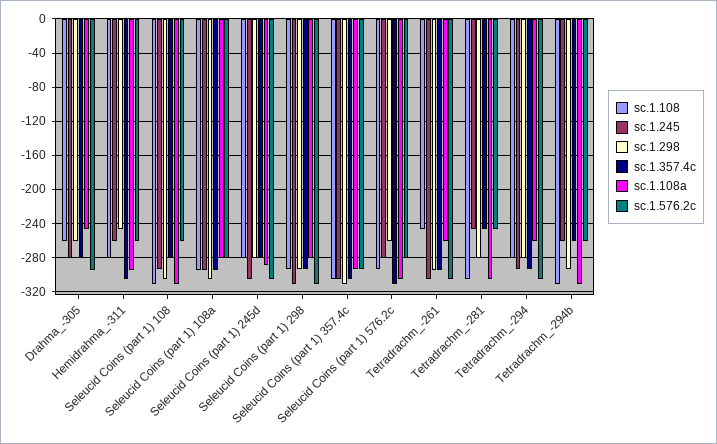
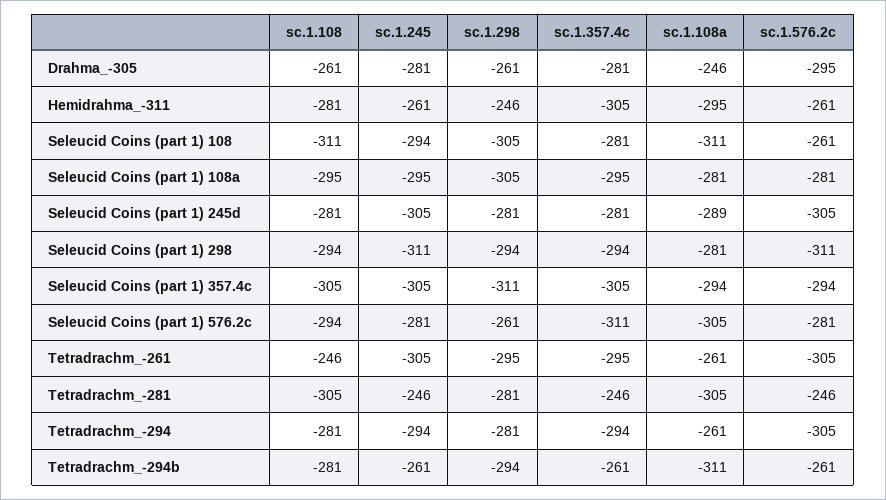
  {
    "sc.1.108": {
      "Drahma_-305": -261,
      "Hemidrahma_-311": -281,
      "Seleucid Coins (part 1) 108": -311,
      "Seleucid Coins (part 1) 108a": -295,
      "Seleucid Coins (part 1) 245d": -281,
      "Seleucid Coins (part 1) 298": -294,
      "Seleucid Coins (part 1) 357.4c": -305,
      "Seleucid Coins (part 1) 576.2c": -294,
      "Tetradrachm_-261": -246,
      "Tetradrachm_-281": -305,
      "Tetradrachm_-294": -281,
-     "Tetradrachm_-294b": -310
+     "Tetradrachm_-294b": -281
    },
    "sc.1.245": {
      "Drahma_-305": -281,
      "Hemidrahma_-311": -261,
      "Seleucid Coins (part 1) 108": -294,
      "Seleucid Coins (part 1) 108a": -295,
      "Seleucid Coins (part 1) 245d": -305,
      "Seleucid Coins (part 1) 298": -311,
      "Seleucid Coins (part 1) 357.4c": -305,
      "Seleucid Coins (part 1) 576.2c": -281,
      "Tetradrachm_-261": -305,
      "Tetradrachm_-281": -246,
      "Tetradrachm_-294": -294,
      "Tetradrachm_-294b": -261
    },
    "sc.1.298": {
      "Drahma_-305": -261,
      "Hemidrahma_-311": -246,
      "Seleucid Coins (part 1) 108": -305,
      "Seleucid Coins (part 1) 108a": -305,
      "Seleucid Coins (part 1) 245d": -281,
      "Seleucid Coins (part 1) 298": -294,
      "Seleucid Coins (part 1) 357.4c": -311,
      "Seleucid Coins (part 1) 576.2c": -261,
      "Tetradrachm_-261": -295,
      "Tetradrachm_-281": -281,
      "Tetradrachm_-294": -281,
      "Tetradrachm_-294b": -294
    },
    "sc.1.357.4c": {
      "Drahma_-305": -281,
      "Hemidrahma_-311": -305,
      "Seleucid Coins (part 1) 108": -281,
      "Seleucid Coins (part 1) 108a": -295,
      "Seleucid Coins (part 1) 245d": -281,
      "Seleucid Coins (part 1) 298": -294,
      "Seleucid Coins (part 1) 357.4c": -305,
      "Seleucid Coins (part 1) 576.2c": -311,
      "Tetradrachm_-261": -295,
      "Tetradrachm_-281": -246,
      "Tetradrachm_-294": -294,
      "Tetradrachm_-294b": -261
    },
    "sc.1.108a": {
      "Drahma_-305": -246,
      "Hemidrahma_-311": -295,
      "Seleucid Coins (part 1) 108": -311,
      "Seleucid Coins (part 1) 108a": -281,
      "Seleucid Coins (part 1) 245d": -289,
      "Seleucid Coins (part 1) 298": -281,
      "Seleucid Coins (part 1) 357.4c": -294,
      "Seleucid Coins (part 1) 576.2c": -305,
      "Tetradrachm_-261": -261,
      "Tetradrachm_-281": -305,
      "Tetradrachm_-294": -261,
      "Tetradrachm_-294b": -311
    },
    "sc.1.576.2c": {
      "Drahma_-305": -295,
      "Hemidrahma_-311": -261,
      "Seleucid Coins (part 1) 108": -261,
      "Seleucid Coins (part 1) 108a": -281,
      "Seleucid Coins (part 1) 245d": -305,
      "Seleucid Coins (part 1) 298": -311,
      "Seleucid Coins (part 1) 357.4c": -294,
      "Seleucid Coins (part 1) 576.2c": -281,
      "Tetradrachm_-261": -305,
      "Tetradrachm_-281": -246,
      "Tetradrachm_-294": -305,
      "Tetradrachm_-294b": -261
    }
  }

